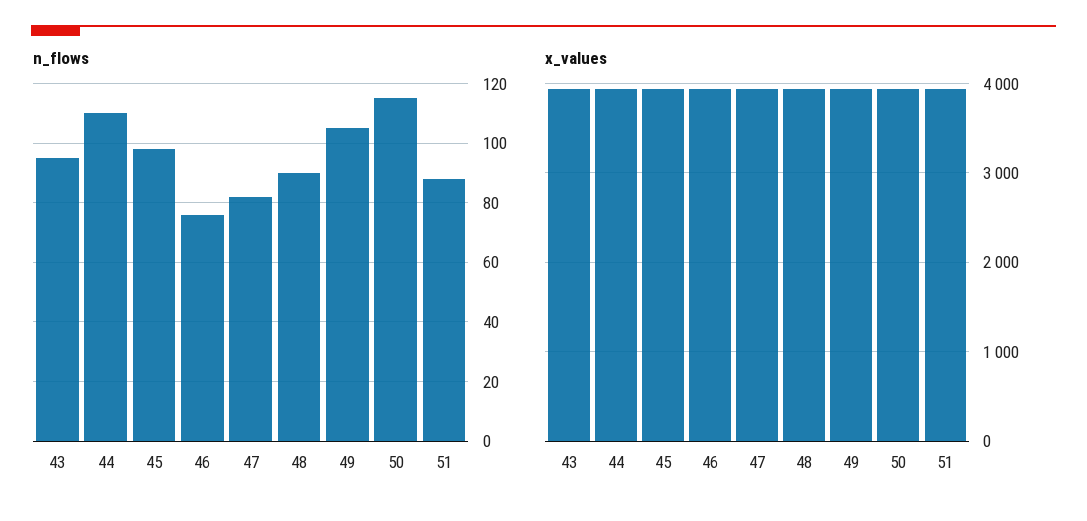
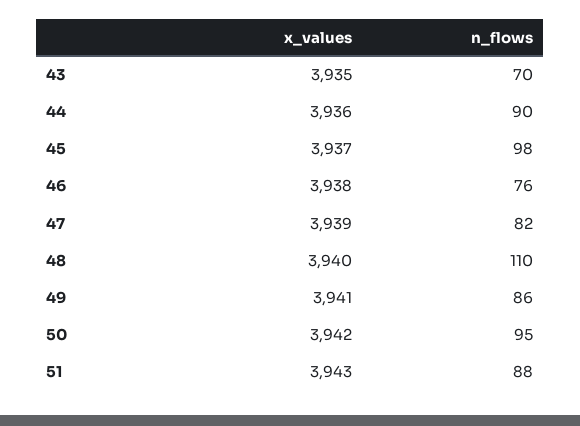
  {
    "n_flows": {
-     "43": 95,
+     "43": 70,
-     "44": 110,
+     "44": 90,
      "45": 98,
      "46": 76,
      "47": 82,
-     "48": 90,
+     "48": 110,
-     "49": 105,
+     "49": 86,
-     "50": 115,
+     "50": 95,
      "51": 88
    },
    "x_values": {
      "43": 3935,
      "44": 3936,
      "45": 3937,
      "46": 3938,
      "47": 3939,
      "48": 3940,
      "49": 3941,
      "50": 3942,
      "51": 3943
    }
  }

